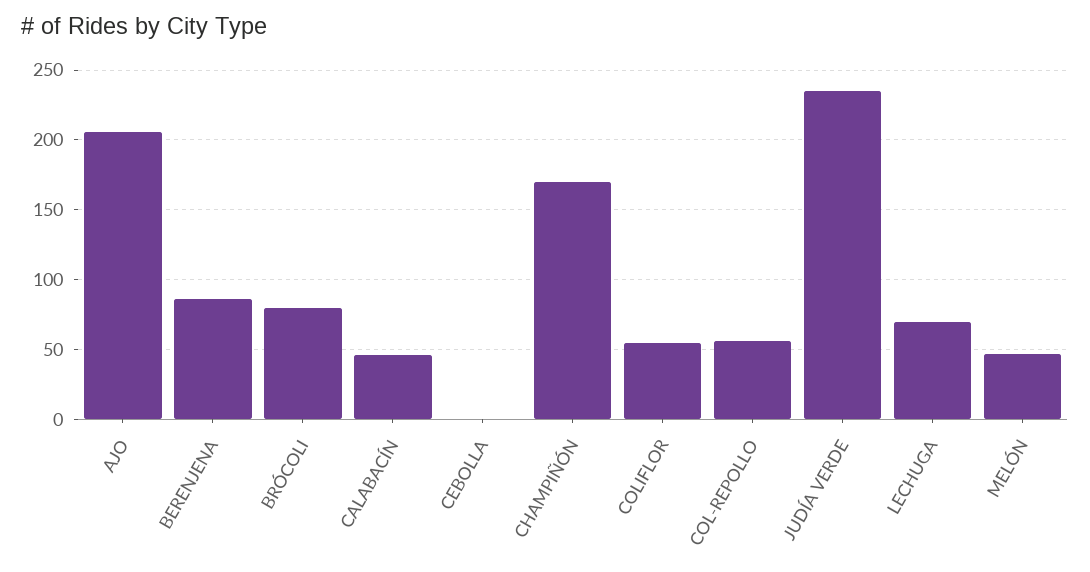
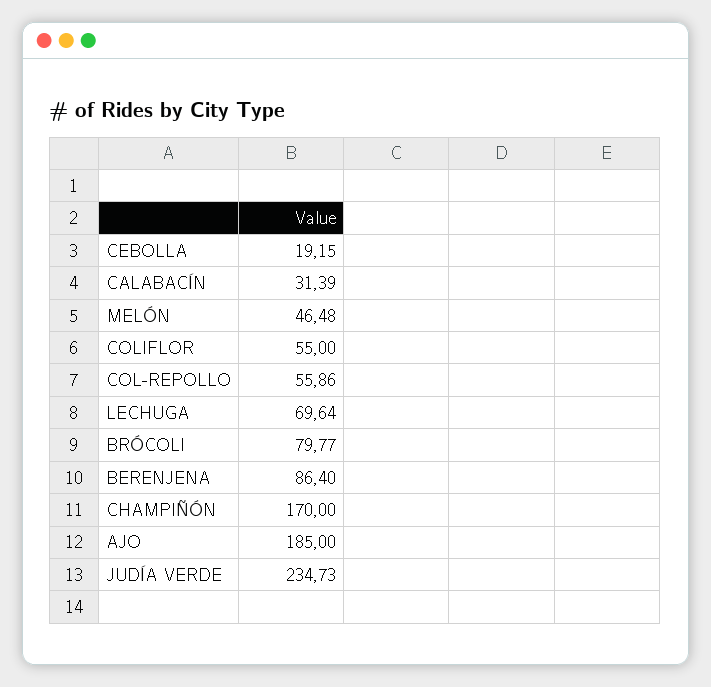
  {
-   "AJO": 205,
+   "AJO": 185,
    "BERENJENA": 86.4,
    "BRÓCOLI": 79.77,
-   "CALABACÍN": 45,
+   "CALABACÍN": 31.39,
-   "CEBOLLA": 0,
+   "CEBOLLA": 19.15,
    "CHAMPIÑÓN": 170,
    "COLIFLOR": 55,
    "COL-REPOLLO": 55.86,
    "JUDÍA VERDE": 234.73,
    "LECHUGA": 69.64,
    "MELÓN": 46.48
  }

